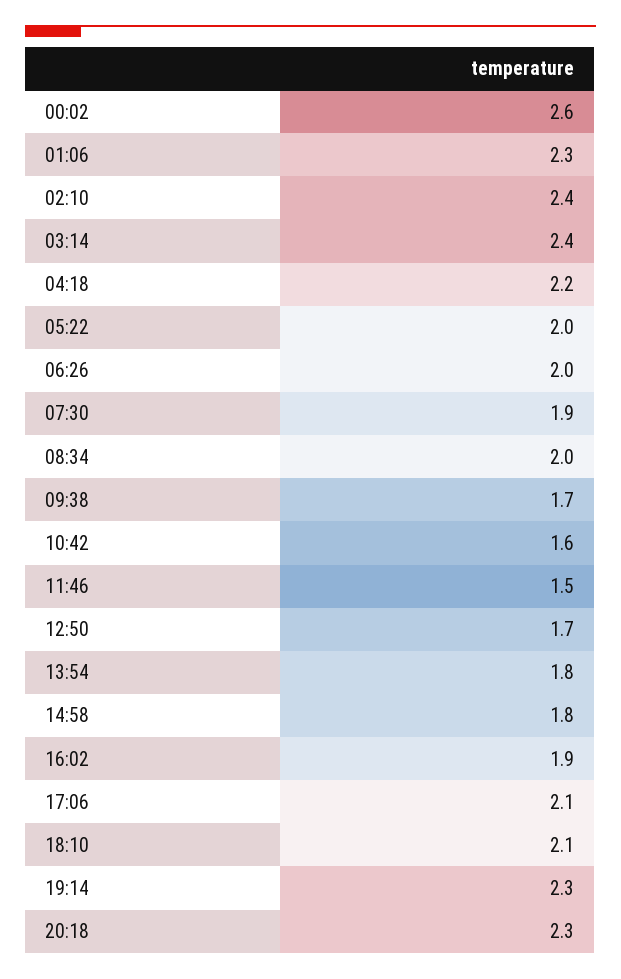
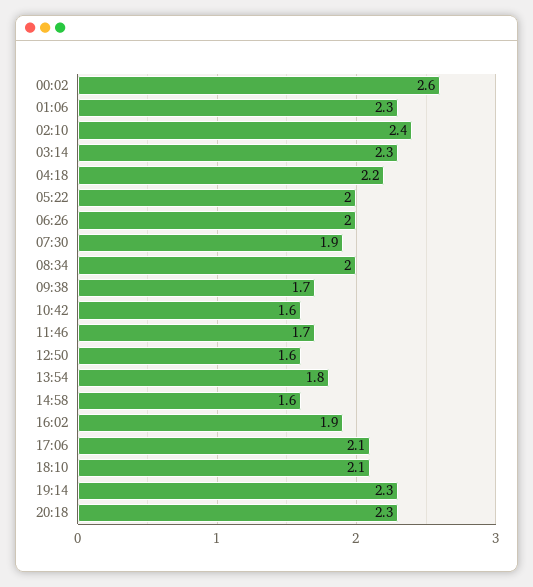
  {
    "00:02": 2.6,
    "01:06": 2.3,
    "02:10": 2.4,
-   "03:14": 2.4,
+   "03:14": 2.3,
    "04:18": 2.2,
    "05:22": 2,
    "06:26": 2,
    "07:30": 1.9,
    "08:34": 2,
    "09:38": 1.7,
    "10:42": 1.6,
-   "11:46": 1.5,
+   "11:46": 1.7,
-   "12:50": 1.7,
+   "12:50": 1.6,
    "13:54": 1.8,
-   "14:58": 1.8,
+   "14:58": 1.6,
    "16:02": 1.9,
    "17:06": 2.1,
    "18:10": 2.1,
    "19:14": 2.3,
    "20:18": 2.3
  }

